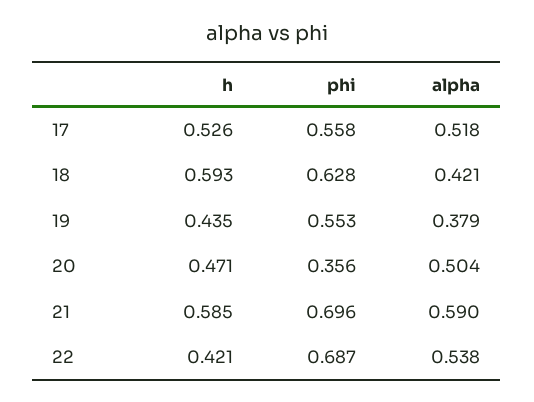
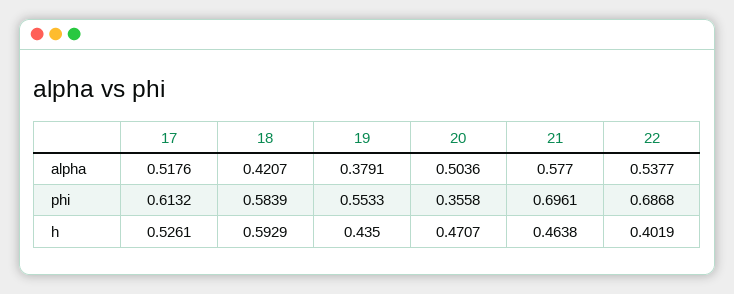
  {
    "h": {
      "17": 0.5261,
      "18": 0.5929,
      "19": 0.435,
      "20": 0.4707,
-     "21": 0.585,
+     "21": 0.4638,
-     "22": 0.421
+     "22": 0.4019
    },
    "phi": {
-     "17": 0.558,
+     "17": 0.6132,
-     "18": 0.628,
+     "18": 0.5839,
      "19": 0.5533,
      "20": 0.3558,
      "21": 0.6961,
      "22": 0.6868
    },
    "alpha": {
      "17": 0.5176,
      "18": 0.4207,
      "19": 0.3791,
      "20": 0.5036,
-     "21": 0.59,
+     "21": 0.577,
      "22": 0.5377
    }
  }

